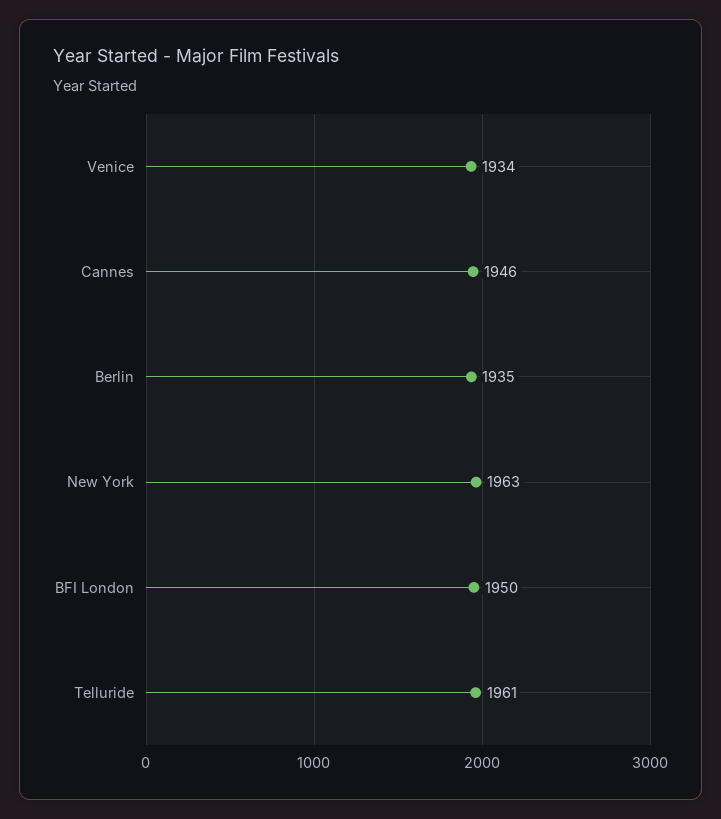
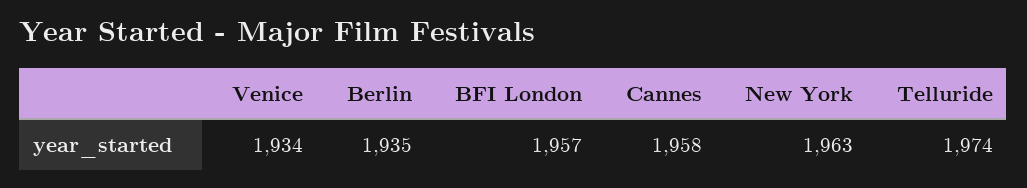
  {
    "Venice": 1934,
-   "Cannes": 1946,
+   "Cannes": 1958,
    "Berlin": 1935,
    "New York": 1963,
-   "BFI London": 1950,
+   "BFI London": 1957,
-   "Telluride": 1961
+   "Telluride": 1974
  }

